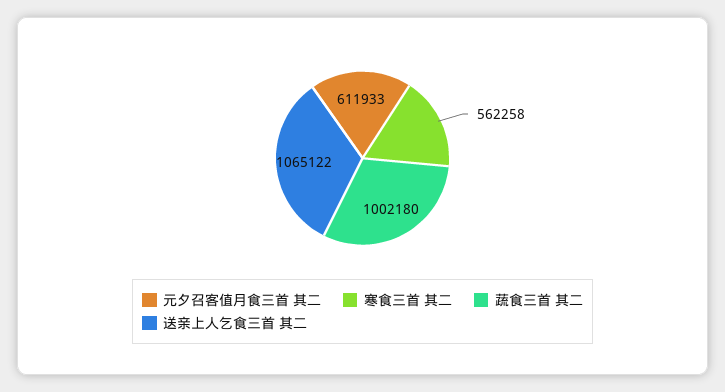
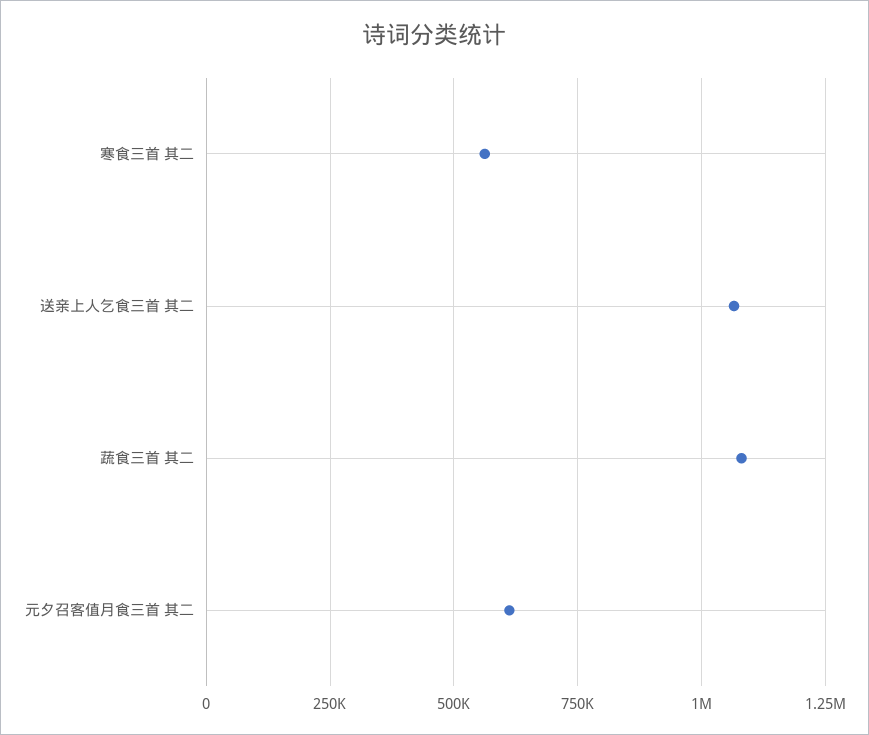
  {
    "元夕召客值月食三首 其二": 611933,
    "寒食三首 其二": 562258,
-   "蔬食三首 其二": 1002180,
+   "蔬食三首 其二": 1075000,
    "送亲上人乞食三首 其二": 1065122
  }

